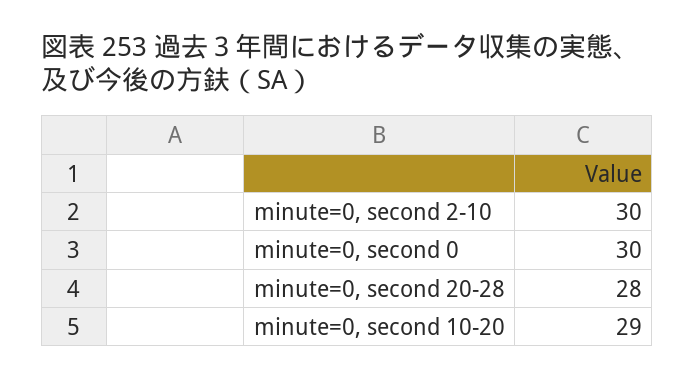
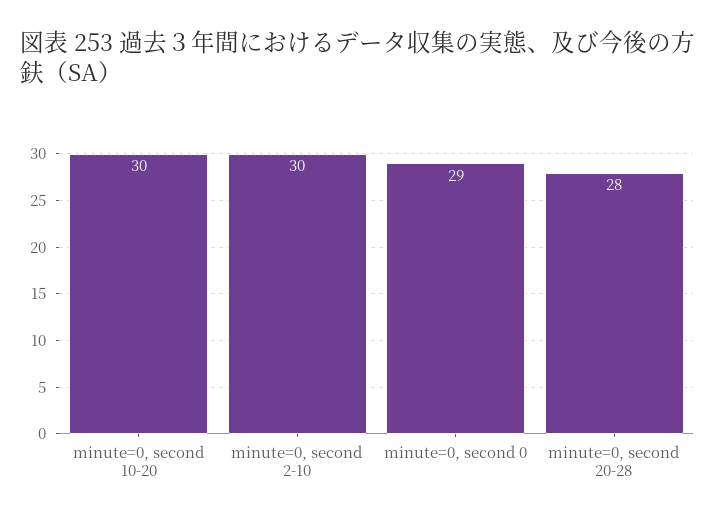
  {
    "minute=0, second 2-10": 30,
-   "minute=0, second 0": 30,
+   "minute=0, second 0": 29,
    "minute=0, second 20-28": 28,
-   "minute=0, second 10-20": 29
+   "minute=0, second 10-20": 30
  }

